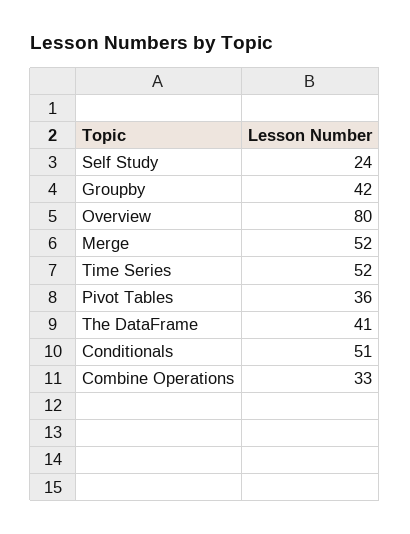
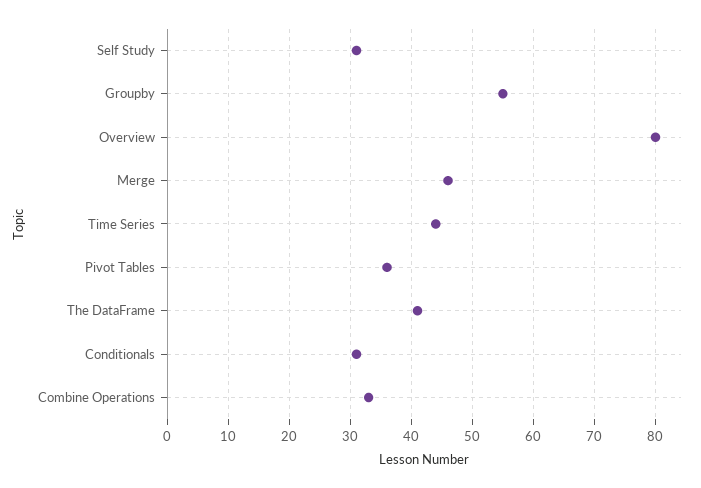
  {
-   "Self Study": 24,
+   "Self Study": 31,
-   "Groupby": 42,
+   "Groupby": 55,
    "Overview": 80,
-   "Merge": 52,
+   "Merge": 46,
-   "Time Series": 52,
+   "Time Series": 44,
    "Pivot Tables": 36,
    "The DataFrame": 41,
-   "Conditionals": 51,
+   "Conditionals": 31,
    "Combine Operations": 33
  }

